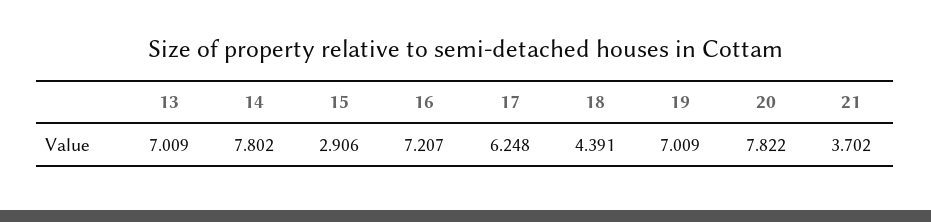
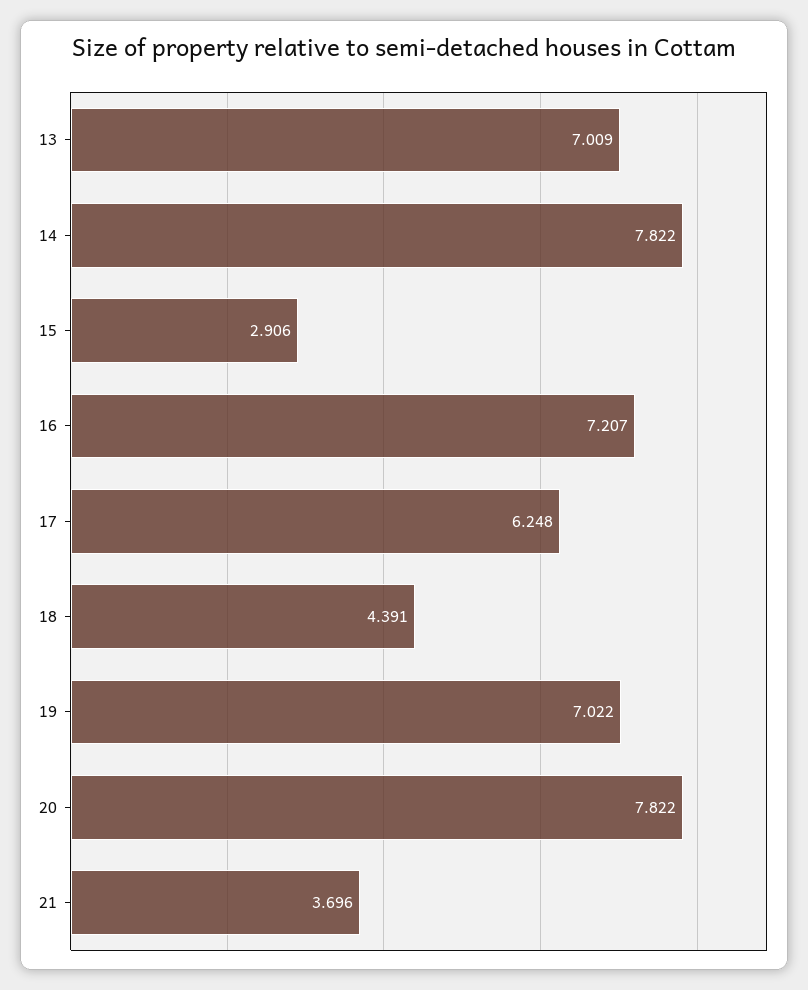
  {
    "13": 7.009,
-   "14": 7.802,
+   "14": 7.822,
    "15": 2.906,
    "16": 7.207,
    "17": 6.248,
    "18": 4.391,
-   "19": 7.009,
+   "19": 7.022,
    "20": 7.822,
-   "21": 3.702
+   "21": 3.696
  }

